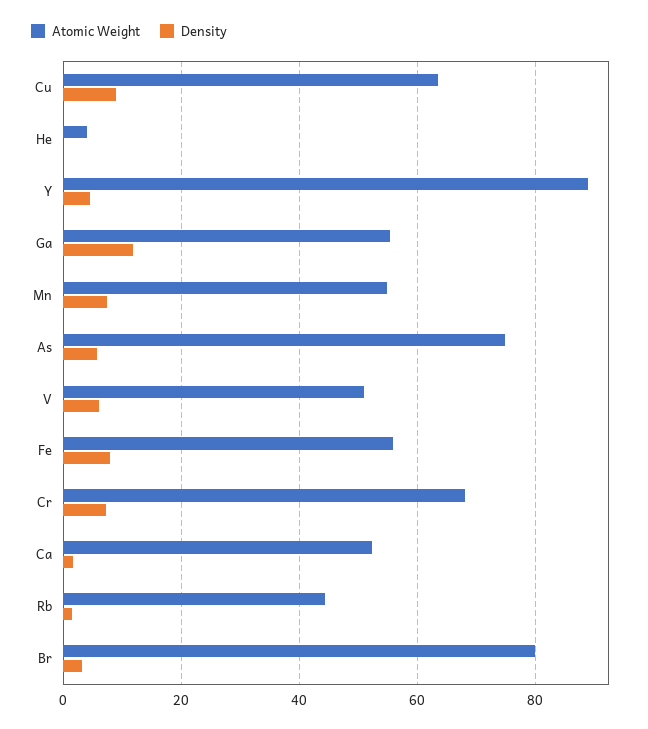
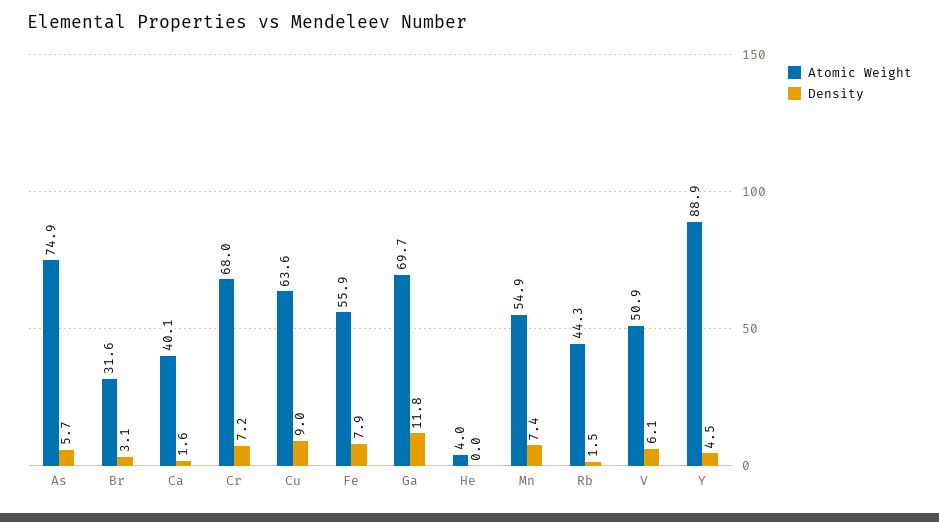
  {
    "Atomic Weight": {
      "Cu": 63.6,
      "He": 4,
      "Y": 88.9,
-     "Ga": 56,
+     "Ga": 69.7,
      "Mn": 54.9,
      "As": 74.9,
      "V": 50.9,
      "Fe": 55.9,
      "Cr": 68,
-     "Ca": 52,
+     "Ca": 40.1,
      "Rb": 44.3,
-     "Br": 80
+     "Br": 31.6
    },
    "Density": {
      "Cu": 9,
      "He": 0,
      "Y": 4.5,
      "Ga": 11.8,
      "Mn": 7.4,
      "As": 5.7,
      "V": 6.1,
      "Fe": 7.9,
      "Cr": 7.2,
      "Ca": 1.6,
      "Rb": 1.5,
      "Br": 3.1
    }
  }

